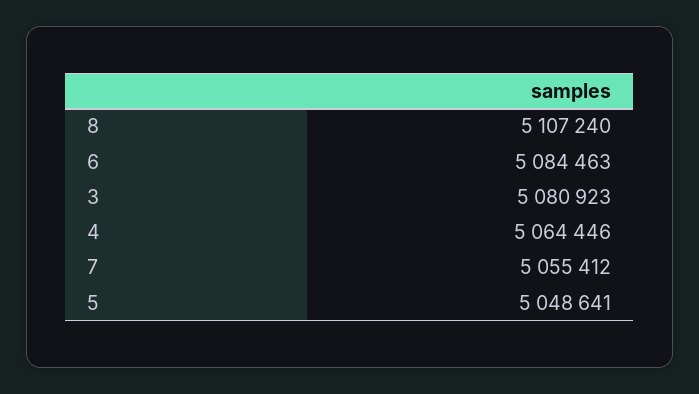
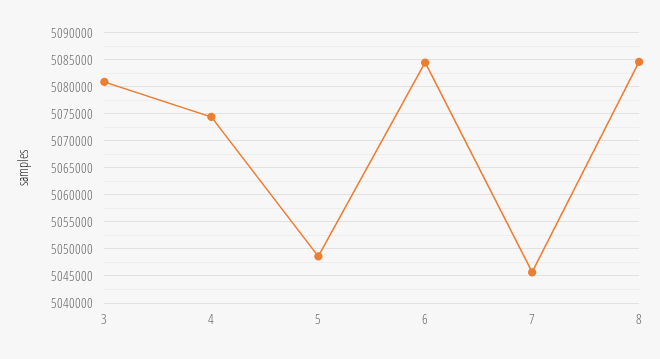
  {
-   "8": 5107240,
+   "8": 5085000,
    "6": 5084463,
    "3": 5080923,
-   "4": 5064446,
+   "4": 5075000,
-   "7": 5055412,
+   "7": 5045000,
    "5": 5048641
  }

